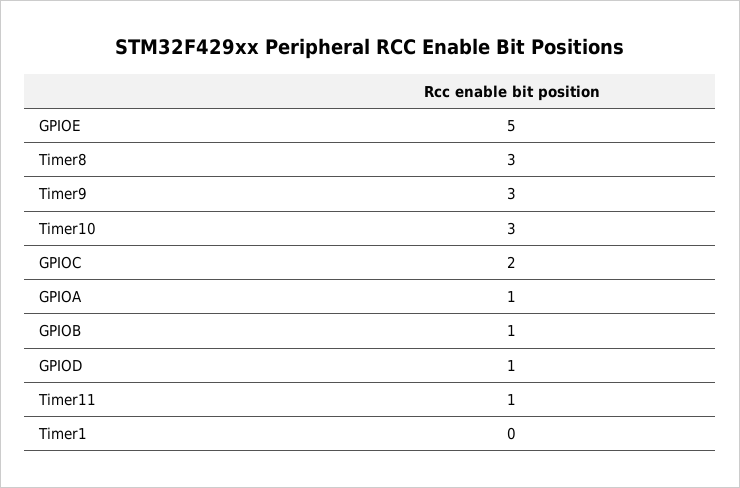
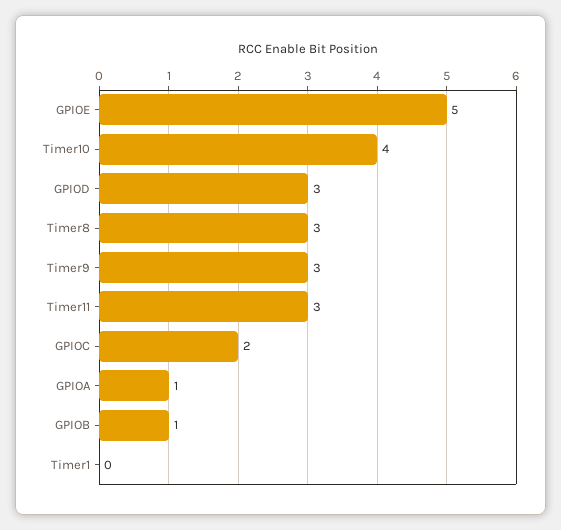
  {
    "GPIOE": 5,
    "Timer8": 3,
    "Timer9": 3,
-   "Timer10": 3,
+   "Timer10": 4,
    "GPIOC": 2,
    "GPIOA": 1,
    "GPIOB": 1,
-   "GPIOD": 1,
+   "GPIOD": 3,
-   "Timer11": 1,
+   "Timer11": 3,
    "Timer1": 0
  }

